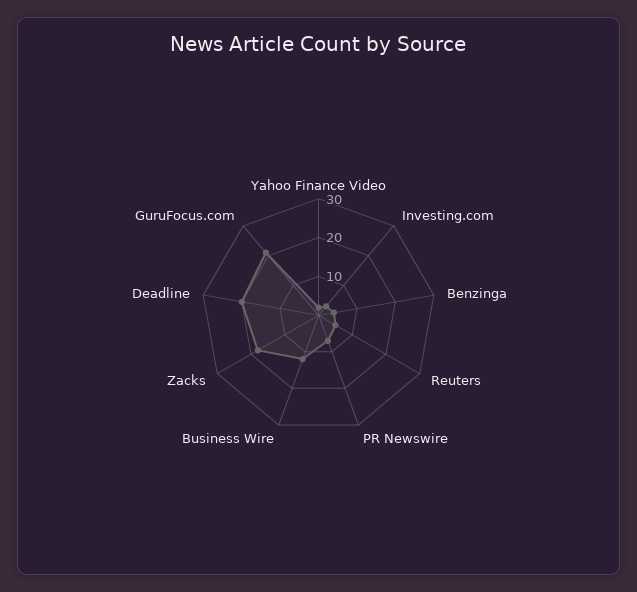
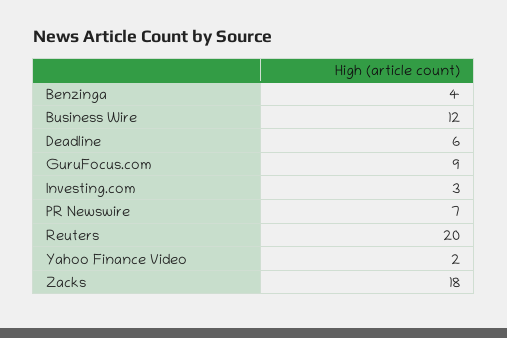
  {
    "Yahoo Finance Video": 2,
    "Investing.com": 3,
    "Benzinga": 4,
-   "Reuters": 5,
+   "Reuters": 20,
    "PR Newswire": 7,
    "Business Wire": 12,
    "Zacks": 18,
-   "Deadline": 20,
+   "Deadline": 6,
-   "GuruFocus.com": 20
+   "GuruFocus.com": 9
  }

